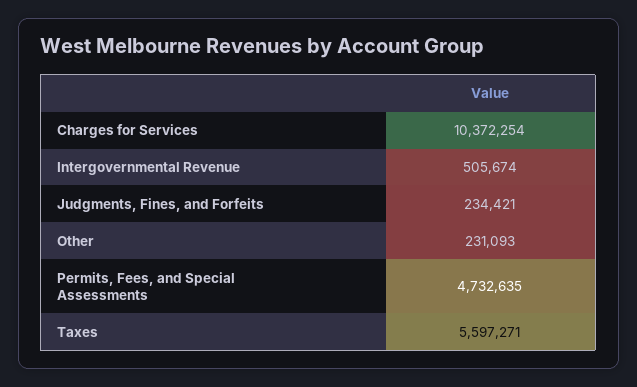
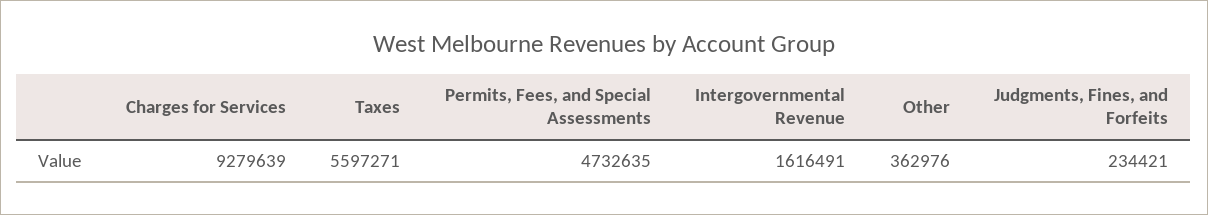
  {
-   "Charges for Services": 10372254,
+   "Charges for Services": 9279639,
-   "Intergovernmental Revenue": 505674,
+   "Intergovernmental Revenue": 1616491,
    "Judgments, Fines, and Forfeits": 234421,
-   "Other": 231093,
+   "Other": 362976,
    "Permits, Fees, and Special Assessments": 4732635,
    "Taxes": 5597271
  }

